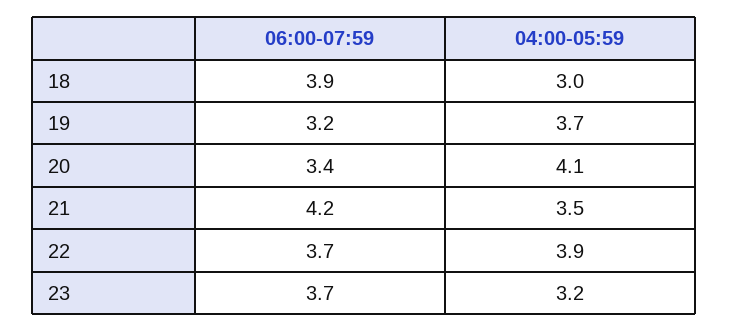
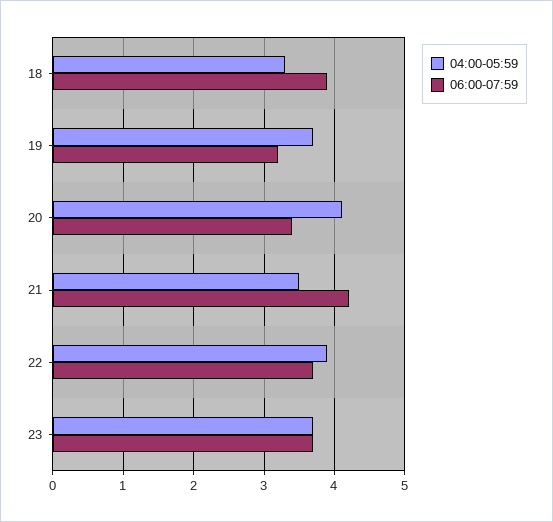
  {
    "06:00-07:59": {
      "18": 3.9,
      "19": 3.2,
      "20": 3.4,
      "21": 4.2,
      "22": 3.7,
      "23": 3.7
    },
    "04:00-05:59": {
-     "18": 3,
+     "18": 3.3,
      "19": 3.7,
      "20": 4.1,
      "21": 3.5,
      "22": 3.9,
-     "23": 3.2
+     "23": 3.7
    }
  }

